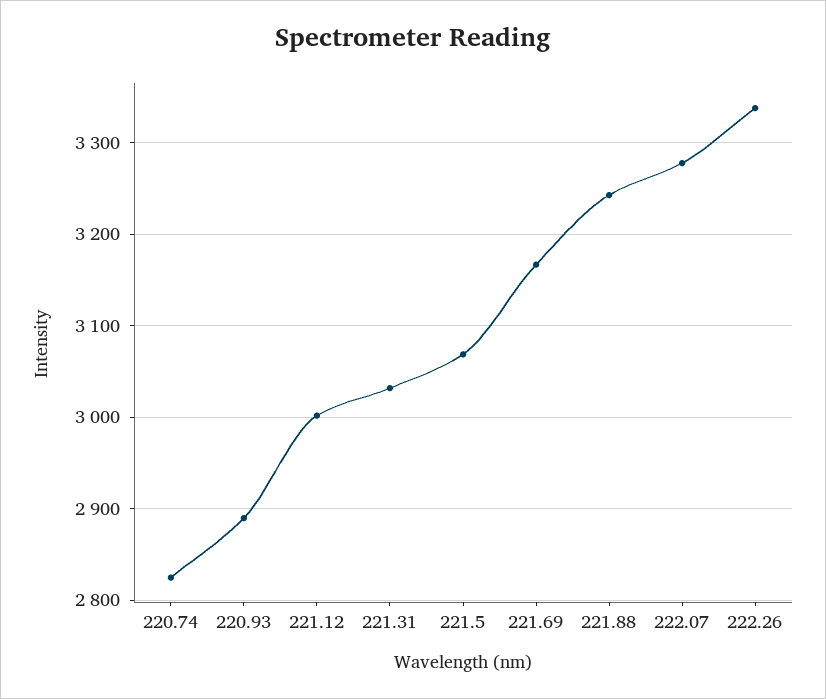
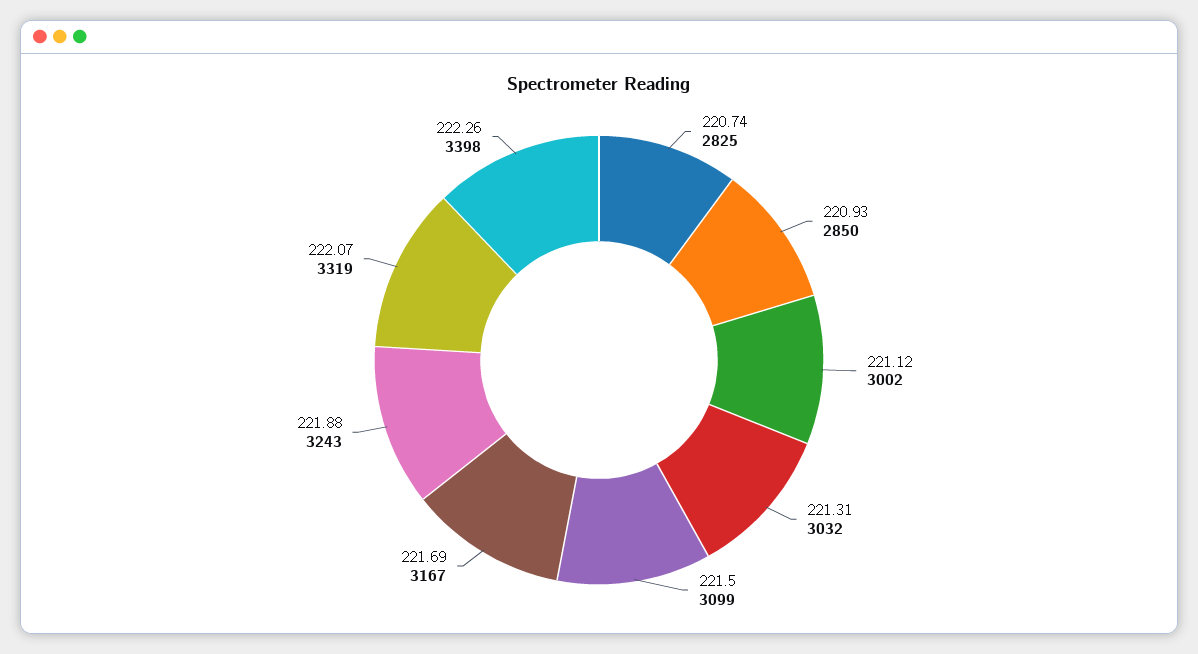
  {
    "220.74": 2825,
-   "220.93": 2890,
+   "220.93": 2850,
    "221.12": 3002,
    "221.31": 3032,
-   "221.5": 3070,
+   "221.5": 3099,
    "221.69": 3167,
    "221.88": 3243,
-   "222.07": 3280,
+   "222.07": 3319,
-   "222.26": 3340
+   "222.26": 3398
  }

